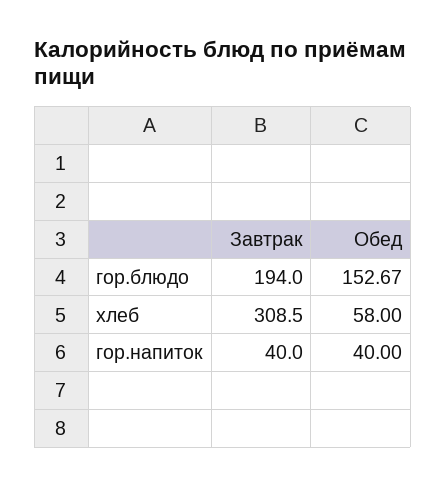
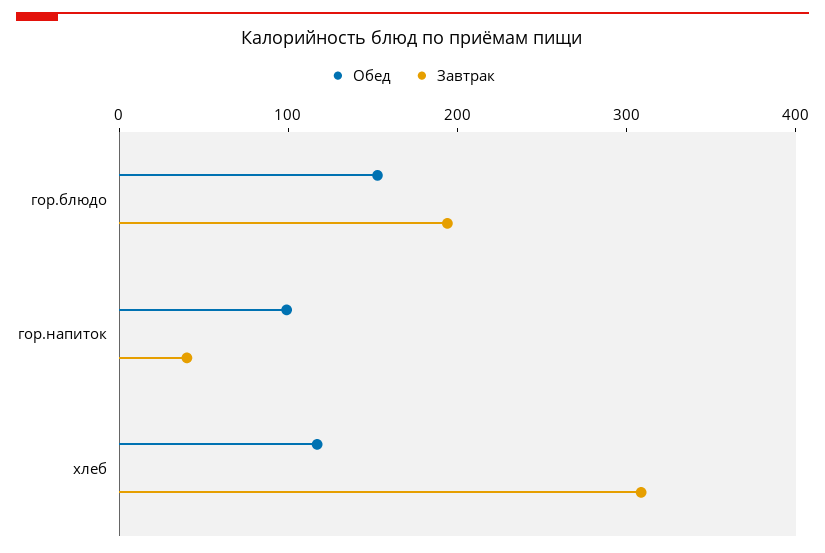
  {
    "Завтрак": {
      "гор.блюдо": 194,
      "хлеб": 308.5,
      "гор.напиток": 40
    },
    "Обед": {
      "гор.блюдо": 152.67,
-     "хлеб": 58,
+     "хлеб": 120,
-     "гор.напиток": 40
+     "гор.напиток": 100
    }
  }

